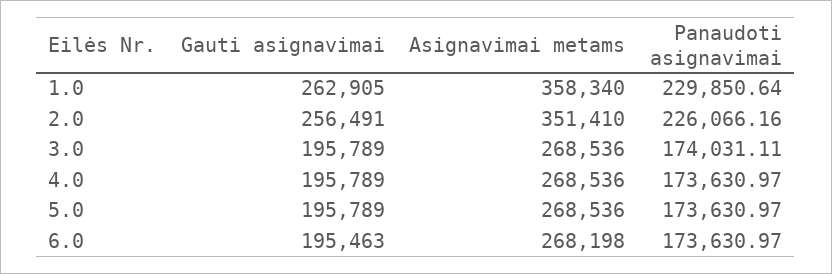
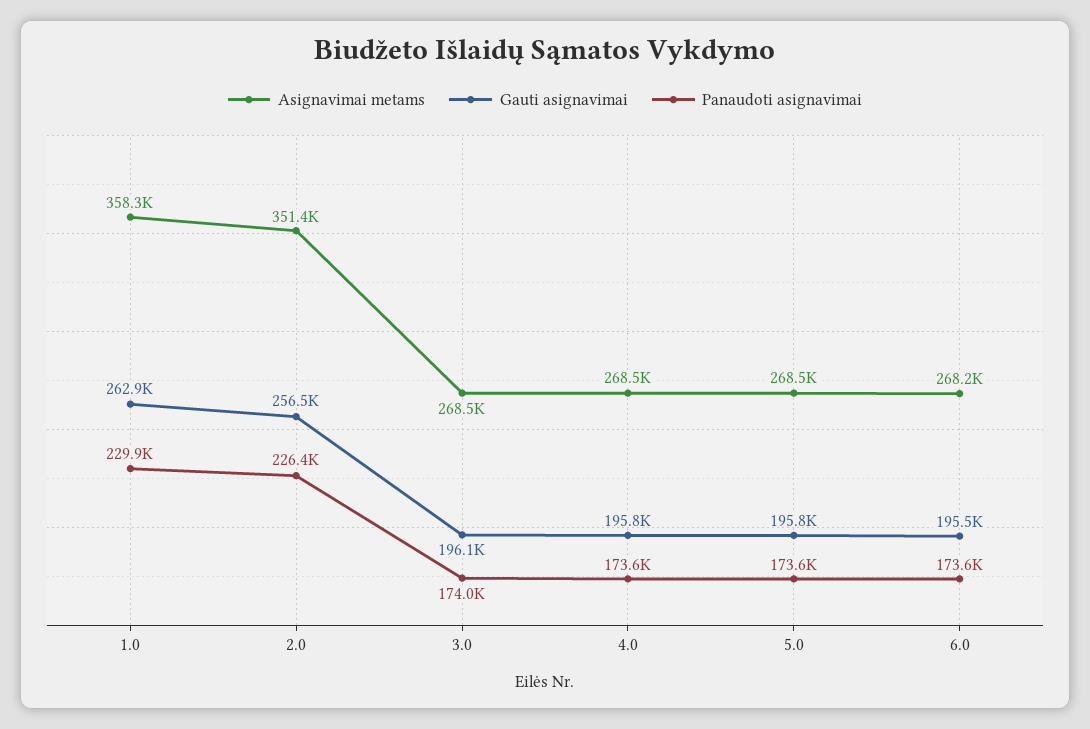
  {
    "Gauti asignavimai": {
      "1.0": 262905,
      "2.0": 256491,
-     "3.0": 195789,
+     "3.0": 196100,
      "4.0": 195789,
      "5.0": 195789,
      "6.0": 195463
    },
    "Asignavimai metams": {
      "1.0": 358340,
      "2.0": 351410,
      "3.0": 268536,
      "4.0": 268536,
      "5.0": 268536,
      "6.0": 268198
    },
    "Panaudoti asignavimai": {
      "1.0": 229850.64,
-     "2.0": 226066.16,
+     "2.0": 226400,
      "3.0": 174031.11,
      "4.0": 173630.97,
      "5.0": 173630.97,
      "6.0": 173630.97
    }
  }

